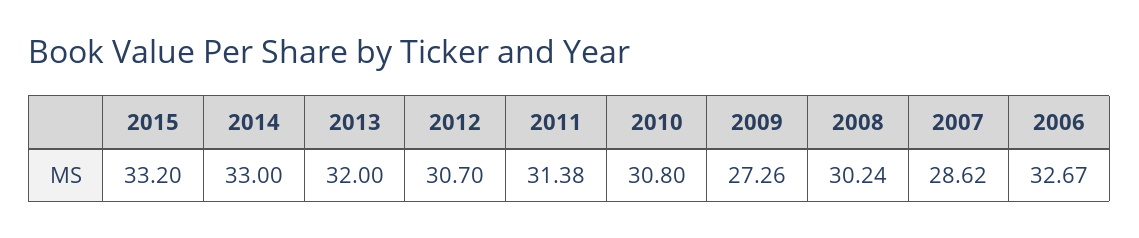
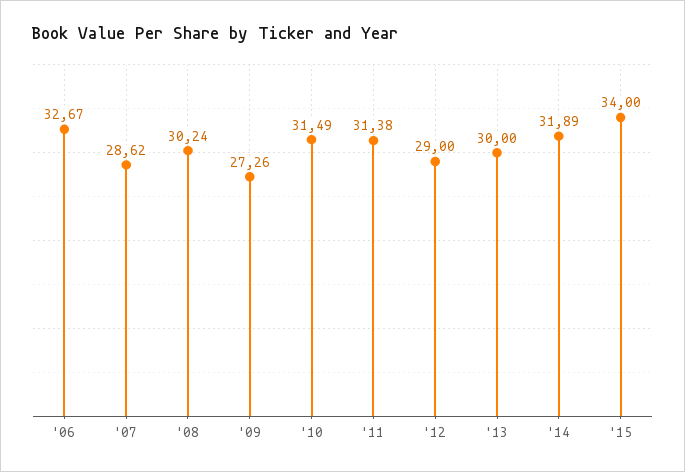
  {
-   "2015": 33.2,
+   "2015": 34,
-   "2014": 33,
+   "2014": 31.89,
-   "2013": 32,
+   "2013": 30,
-   "2012": 30.7,
+   "2012": 29,
    "2011": 31.38,
-   "2010": 30.8,
+   "2010": 31.49,
    "2009": 27.26,
    "2008": 30.24,
    "2007": 28.62,
    "2006": 32.67
  }

